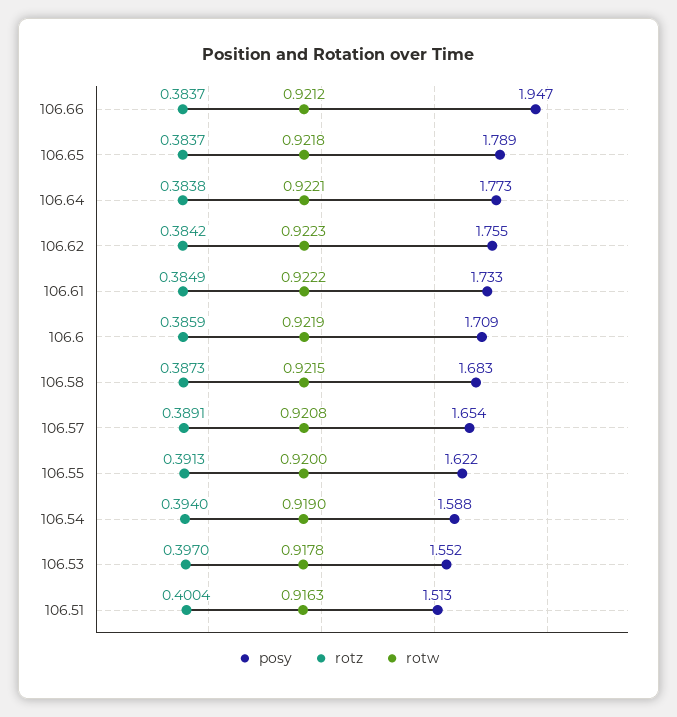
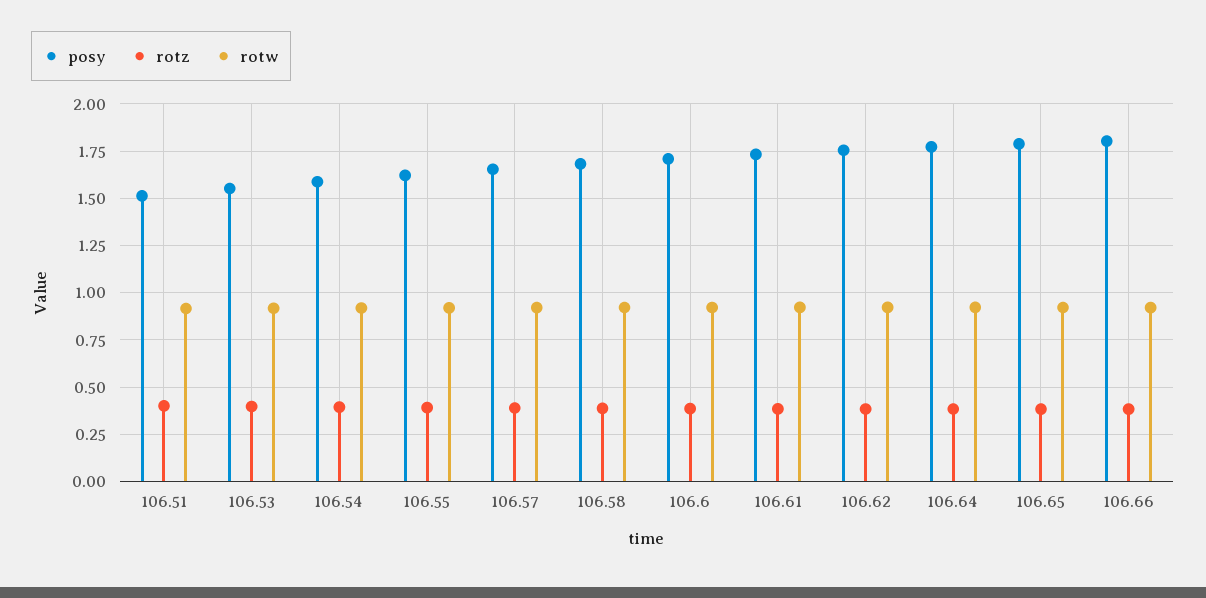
  {
    "posy": {
-     "106.66": 1.947,
+     "106.66": 1.8,
      "106.65": 1.789,
      "106.64": 1.773,
      "106.62": 1.755,
      "106.61": 1.733,
      "106.6": 1.709,
      "106.58": 1.683,
      "106.57": 1.654,
      "106.55": 1.622,
      "106.54": 1.588,
      "106.53": 1.552,
      "106.51": 1.513
    },
    "rotz": {
      "106.66": 0.3837,
      "106.65": 0.3837,
      "106.64": 0.3838,
      "106.62": 0.3842,
      "106.61": 0.3849,
      "106.6": 0.3859,
      "106.58": 0.3873,
      "106.57": 0.3891,
      "106.55": 0.3913,
      "106.54": 0.394,
      "106.53": 0.397,
      "106.51": 0.4004
    },
    "rotw": {
      "106.66": 0.9212,
      "106.65": 0.9218,
      "106.64": 0.9221,
      "106.62": 0.9223,
      "106.61": 0.9222,
      "106.6": 0.9219,
      "106.58": 0.9215,
      "106.57": 0.9208,
      "106.55": 0.92,
      "106.54": 0.919,
      "106.53": 0.9178,
      "106.51": 0.9163
    }
  }

